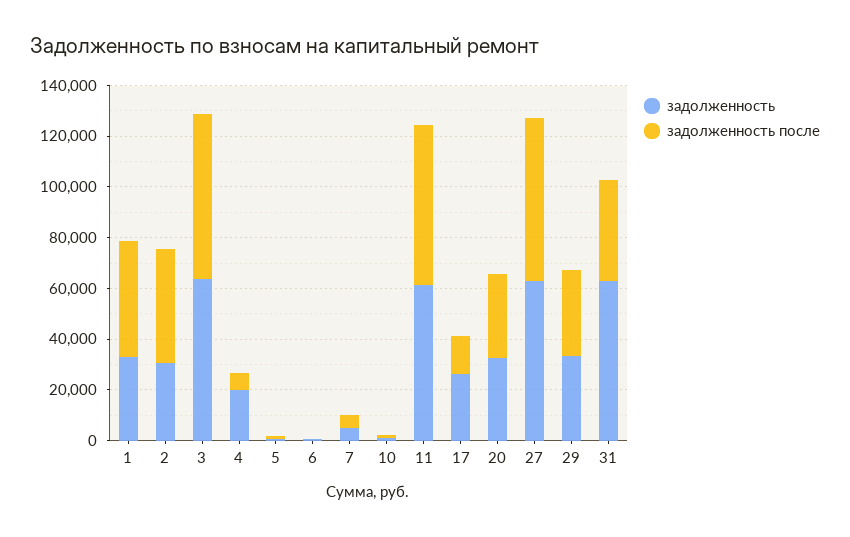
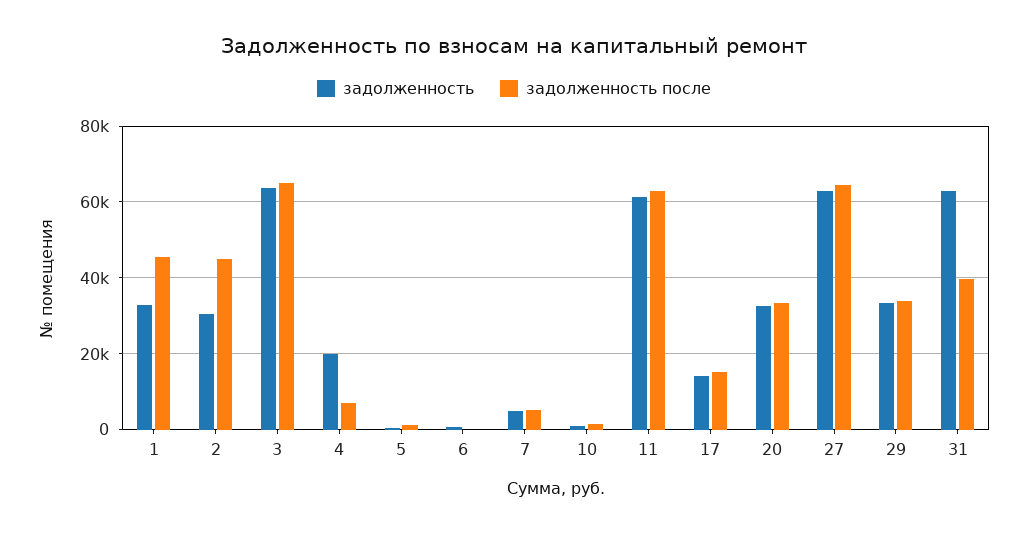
  {
    "задолженность": {
      "1": 32000,
      "2": 30000,
      "3": 64000,
      "4": 20000,
      "5": 0,
      "6": 0,
      "7": 4000,
      "10": 2000,
      "11": 62000,
-     "17": 25000,
+     "17": 14000,
      "20": 32000,
      "27": 62000,
      "29": 34000,
      "31": 62000
    },
    "задолженность после": {
      "1": 46000,
      "2": 46000,
      "3": 66000,
      "4": 6000,
      "5": 2000,
      "6": 0,
      "7": 6000,
      "10": 2000,
      "11": 62000,
      "17": 16000,
      "20": 34000,
      "27": 64000,
      "29": 34000,
      "31": 40000
    }
  }

